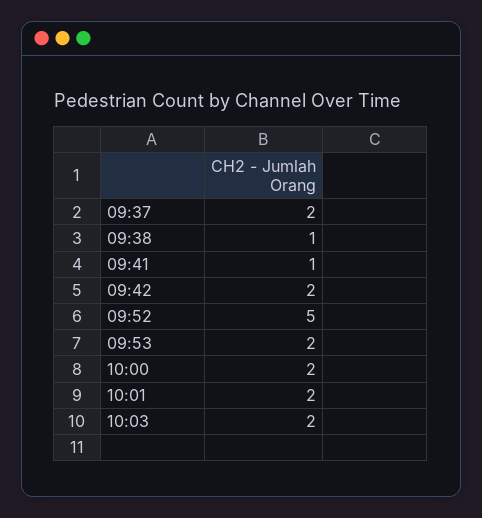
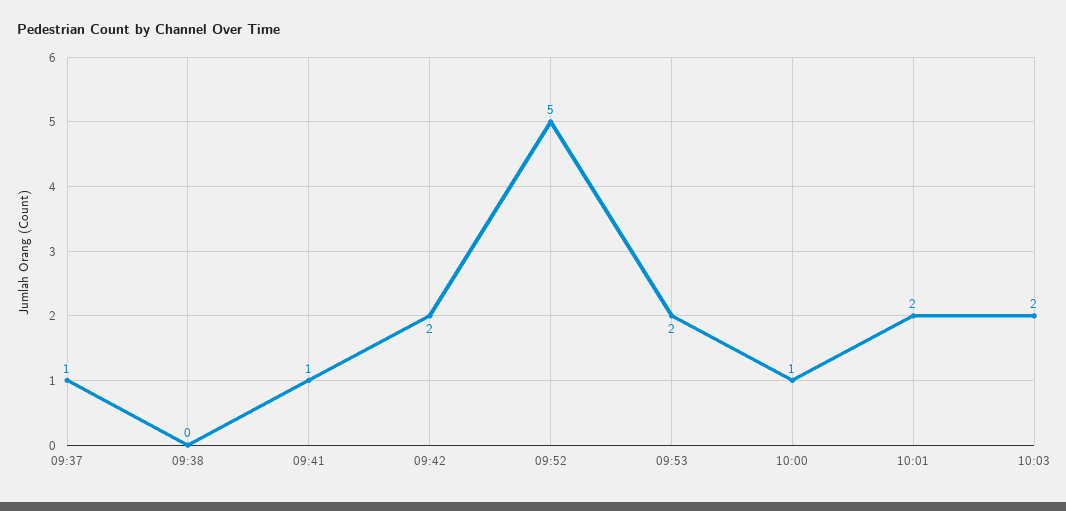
  {
-   "09:37": 2,
+   "09:37": 1,
-   "09:38": 1,
+   "09:38": 0,
    "09:41": 1,
    "09:42": 2,
    "09:52": 5,
    "09:53": 2,
-   "10:00": 2,
+   "10:00": 1,
    "10:01": 2,
    "10:03": 2
  }

